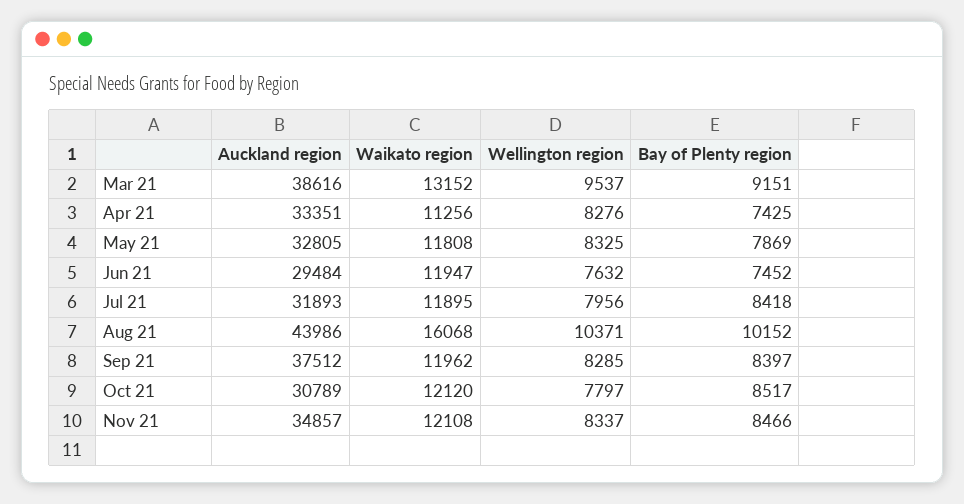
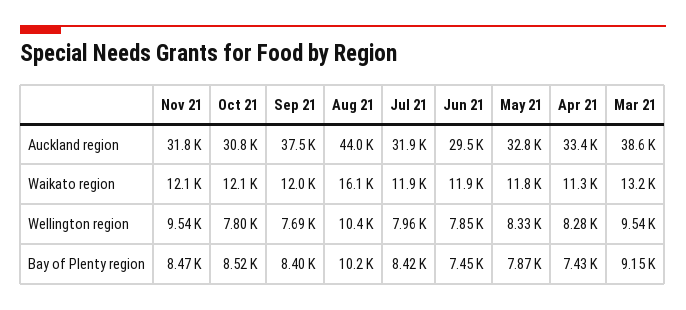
  {
    "Auckland region": {
      "Mar 21": 38616,
      "Apr 21": 33351,
      "May 21": 32805,
      "Jun 21": 29484,
      "Jul 21": 31893,
      "Aug 21": 43986,
      "Sep 21": 37512,
      "Oct 21": 30789,
-     "Nov 21": 34857
+     "Nov 21": 31800
    },
    "Waikato region": {
      "Mar 21": 13152,
      "Apr 21": 11256,
      "May 21": 11808,
      "Jun 21": 11947,
      "Jul 21": 11895,
      "Aug 21": 16068,
      "Sep 21": 11962,
      "Oct 21": 12120,
      "Nov 21": 12108
    },
    "Wellington region": {
      "Mar 21": 9537,
      "Apr 21": 8276,
      "May 21": 8325,
-     "Jun 21": 7632,
+     "Jun 21": 7850,
      "Jul 21": 7956,
      "Aug 21": 10371,
-     "Sep 21": 8285,
+     "Sep 21": 7690,
      "Oct 21": 7797,
-     "Nov 21": 8337
+     "Nov 21": 9540
    },
    "Bay of Plenty region": {
      "Mar 21": 9151,
      "Apr 21": 7425,
      "May 21": 7869,
      "Jun 21": 7452,
      "Jul 21": 8418,
      "Aug 21": 10152,
      "Sep 21": 8397,
      "Oct 21": 8517,
      "Nov 21": 8466
    }
  }

